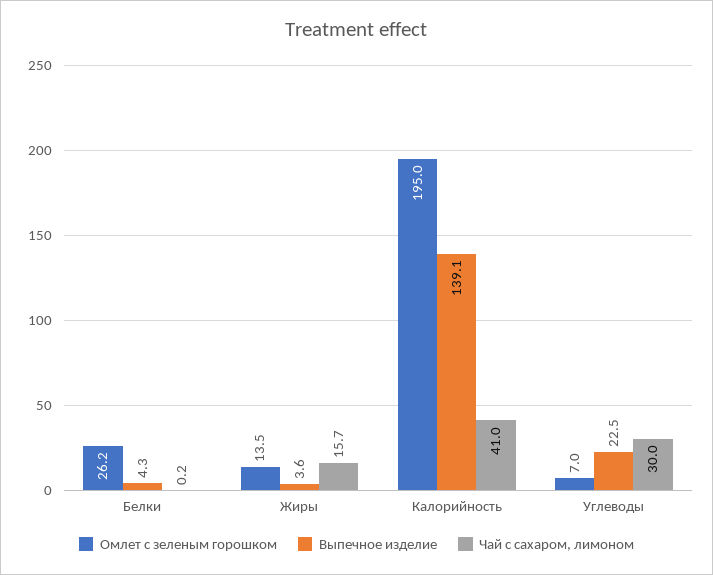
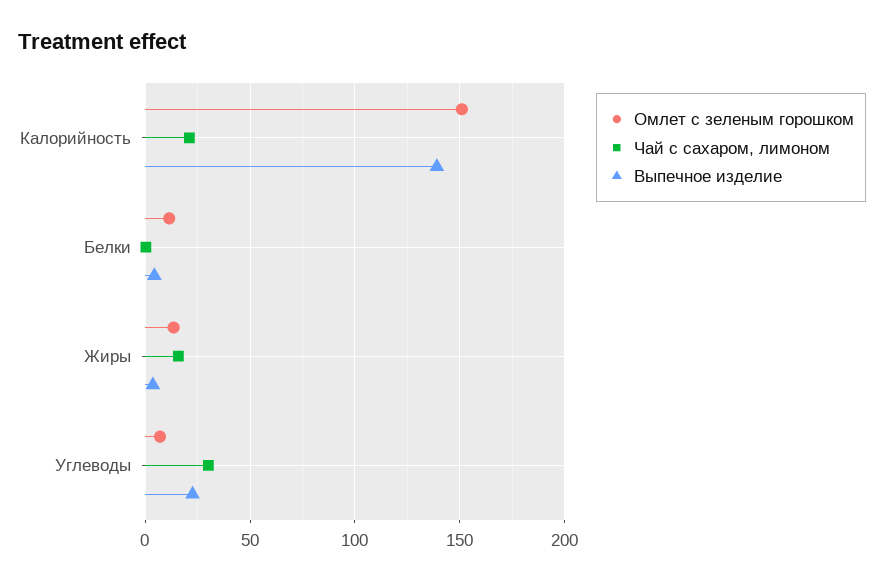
  {
    "Омлет с зеленым горошком": {
-     "Белки": 26.2,
+     "Белки": 10,
      "Жиры": 13.5,
-     "Калорийность": 195,
+     "Калорийность": 150,
      "Углеводы": 7
    },
    "Выпечное изделие": {
      "Белки": 4.3,
      "Жиры": 3.6,
      "Калорийность": 139.1,
      "Углеводы": 22.5
    },
    "Чай с сахаром, лимоном": {
      "Белки": 0.2,
      "Жиры": 15.7,
-     "Калорийность": 41,
+     "Калорийность": 20,
      "Углеводы": 30
    }
  }

